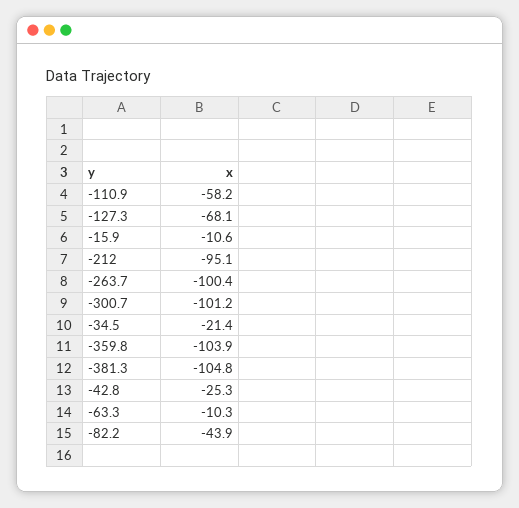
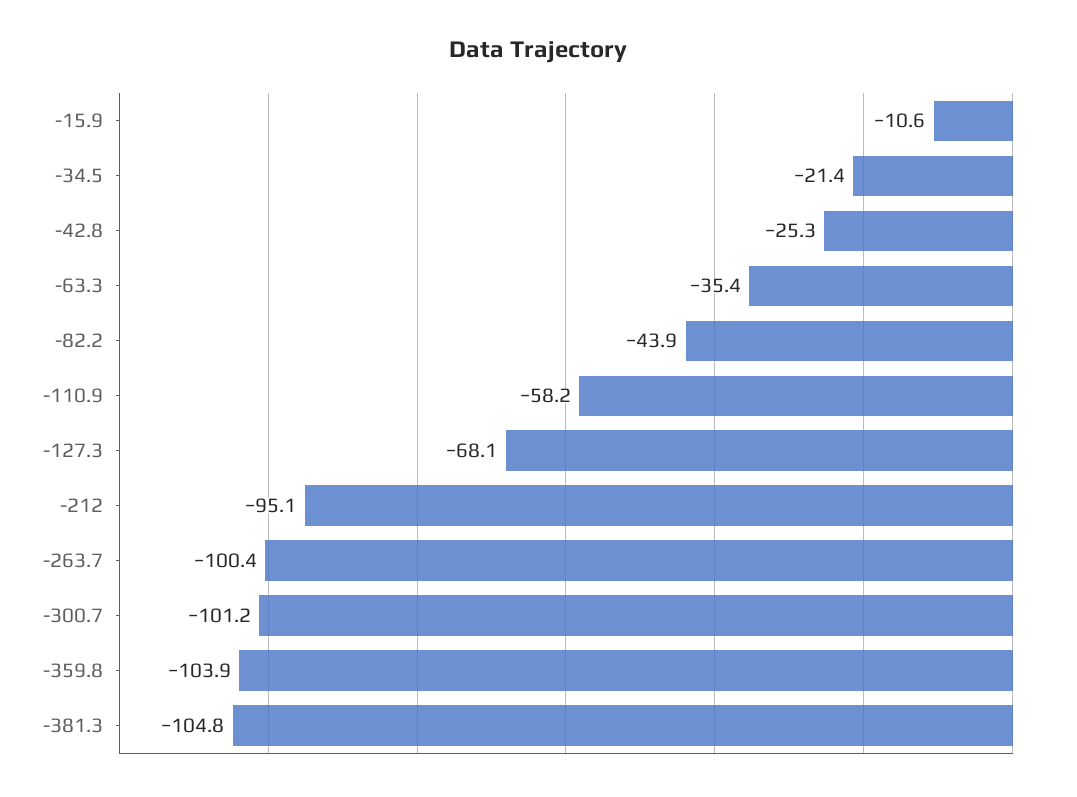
  {
    "-110.9": -58.2,
    "-127.3": -68.1,
    "-15.9": -10.6,
    "-212": -95.1,
    "-263.7": -100.4,
    "-300.7": -101.2,
    "-34.5": -21.4,
    "-359.8": -103.9,
    "-381.3": -104.8,
    "-42.8": -25.3,
-   "-63.3": -10.3,
+   "-63.3": -35.4,
    "-82.2": -43.9
  }

